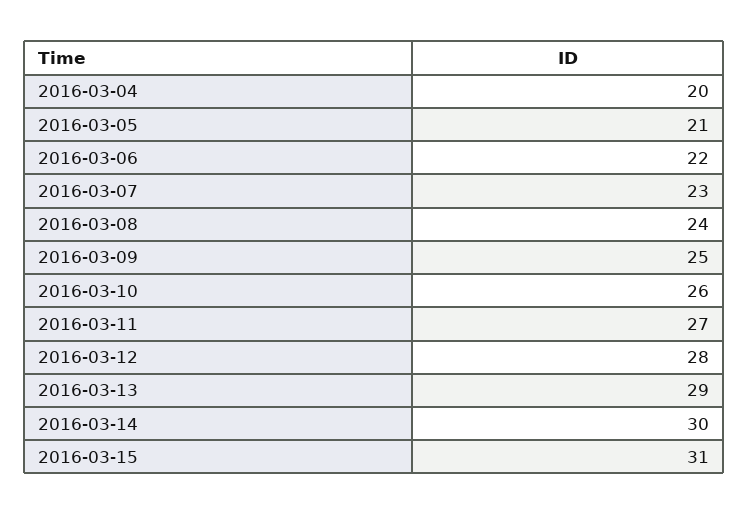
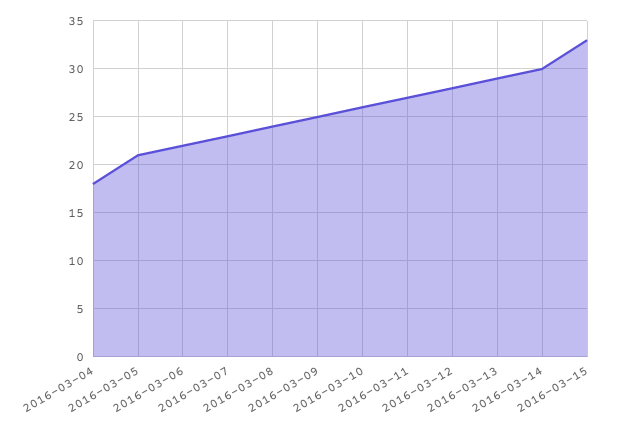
  {
-   "2016-03-04": 20,
+   "2016-03-04": 18,
    "2016-03-05": 21,
    "2016-03-06": 22,
    "2016-03-07": 23,
    "2016-03-08": 24,
    "2016-03-09": 25,
    "2016-03-10": 26,
    "2016-03-11": 27,
    "2016-03-12": 28,
    "2016-03-13": 29,
    "2016-03-14": 30,
-   "2016-03-15": 31
+   "2016-03-15": 33
  }

